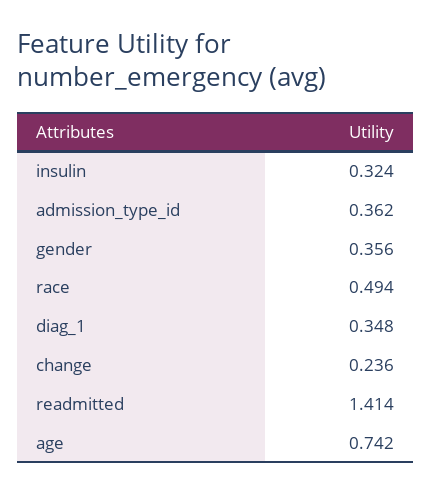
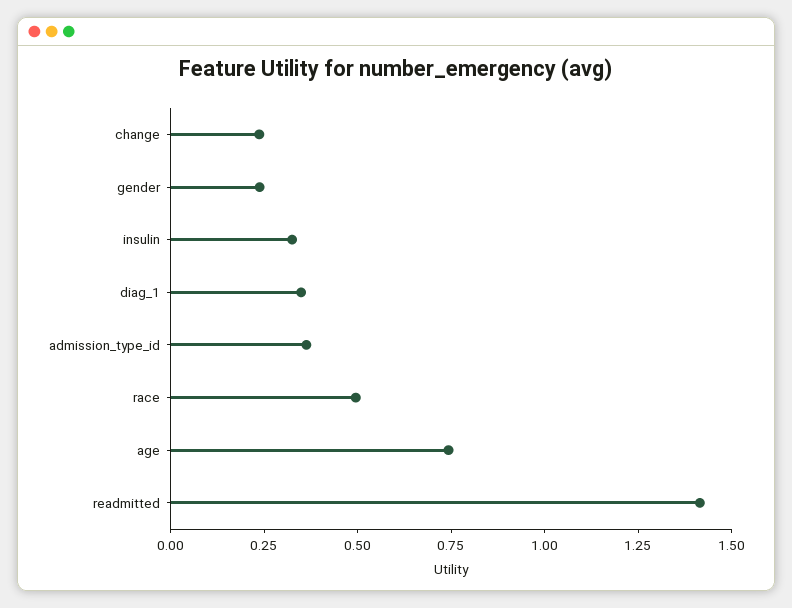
  {
    "insulin": 0.324,
    "admission_type_id": 0.362,
-   "gender": 0.356,
+   "gender": 0.25,
    "race": 0.494,
    "diag_1": 0.348,
    "change": 0.236,
    "readmitted": 1.414,
    "age": 0.742
  }

